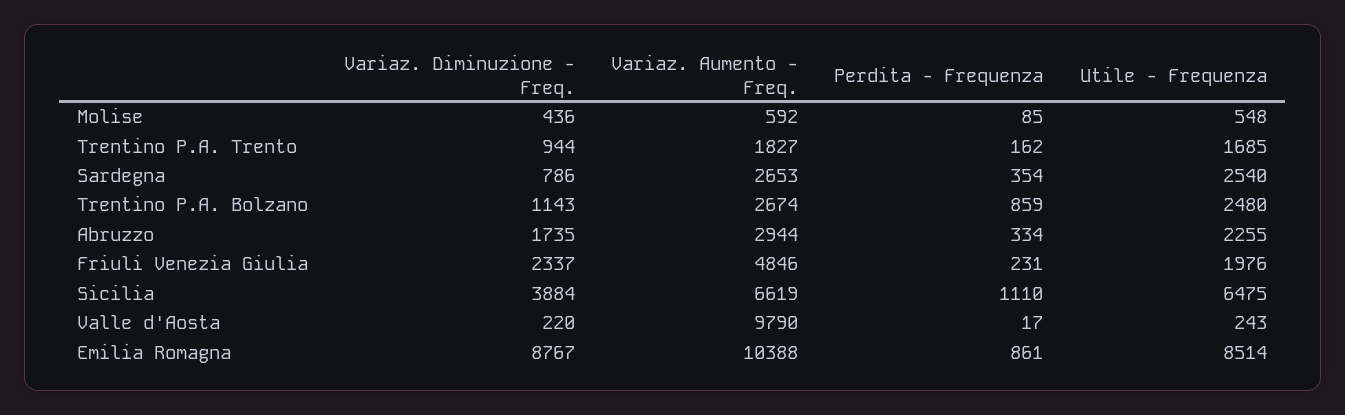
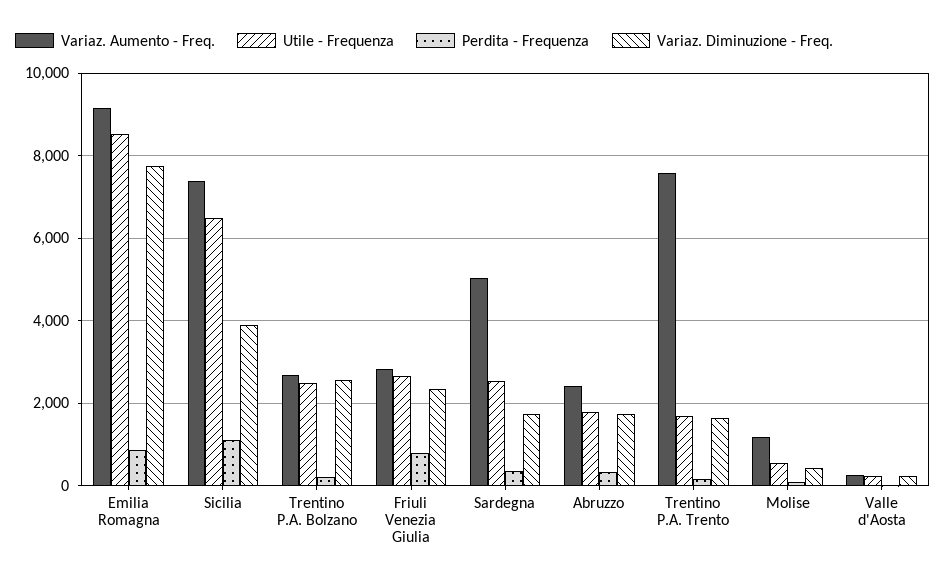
  {
    "Variaz. Diminuzione - Freq.": {
      "Molise": 436,
-     "Trentino P.A. Trento": 944,
+     "Trentino P.A. Trento": 1600,
-     "Sardegna": 786,
+     "Sardegna": 1800,
-     "Trentino P.A. Bolzano": 1143,
+     "Trentino P.A. Bolzano": 2600,
      "Abruzzo": 1735,
      "Friuli Venezia Giulia": 2337,
      "Sicilia": 3884,
      "Valle d'Aosta": 220,
-     "Emilia Romagna": 8767
+     "Emilia Romagna": 7800
    },
    "Variaz. Aumento - Freq.": {
-     "Molise": 592,
+     "Molise": 1200,
-     "Trentino P.A. Trento": 1827,
+     "Trentino P.A. Trento": 7600,
-     "Sardegna": 2653,
+     "Sardegna": 5000,
      "Trentino P.A. Bolzano": 2674,
-     "Abruzzo": 2944,
+     "Abruzzo": 2400,
-     "Friuli Venezia Giulia": 4846,
+     "Friuli Venezia Giulia": 2800,
-     "Sicilia": 6619,
+     "Sicilia": 7400,
-     "Valle d'Aosta": 9790,
+     "Valle d'Aosta": 200,
-     "Emilia Romagna": 10388
+     "Emilia Romagna": 9200
    },
    "Perdita - Frequenza": {
      "Molise": 85,
      "Trentino P.A. Trento": 162,
      "Sardegna": 354,
-     "Trentino P.A. Bolzano": 859,
+     "Trentino P.A. Bolzano": 200,
      "Abruzzo": 334,
-     "Friuli Venezia Giulia": 231,
+     "Friuli Venezia Giulia": 800,
      "Sicilia": 1110,
      "Valle d'Aosta": 17,
      "Emilia Romagna": 861
    },
    "Utile - Frequenza": {
      "Molise": 548,
      "Trentino P.A. Trento": 1685,
      "Sardegna": 2540,
      "Trentino P.A. Bolzano": 2480,
-     "Abruzzo": 2255,
+     "Abruzzo": 1800,
-     "Friuli Venezia Giulia": 1976,
+     "Friuli Venezia Giulia": 2600,
      "Sicilia": 6475,
      "Valle d'Aosta": 243,
      "Emilia Romagna": 8514
    }
  }

